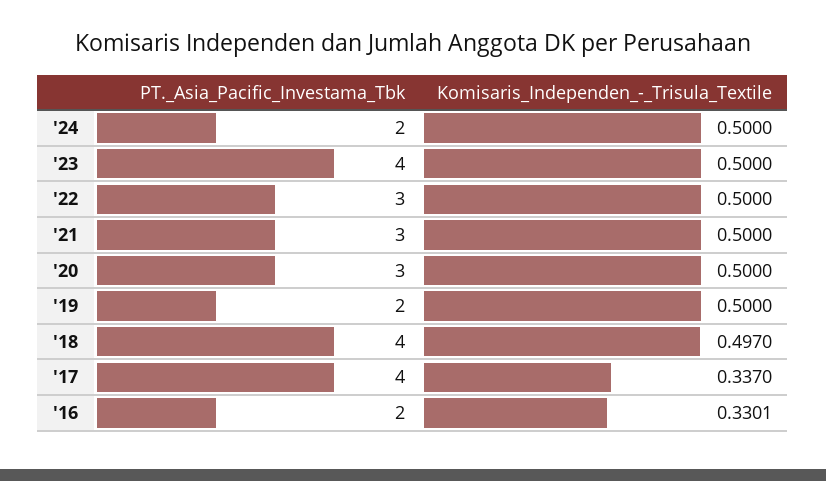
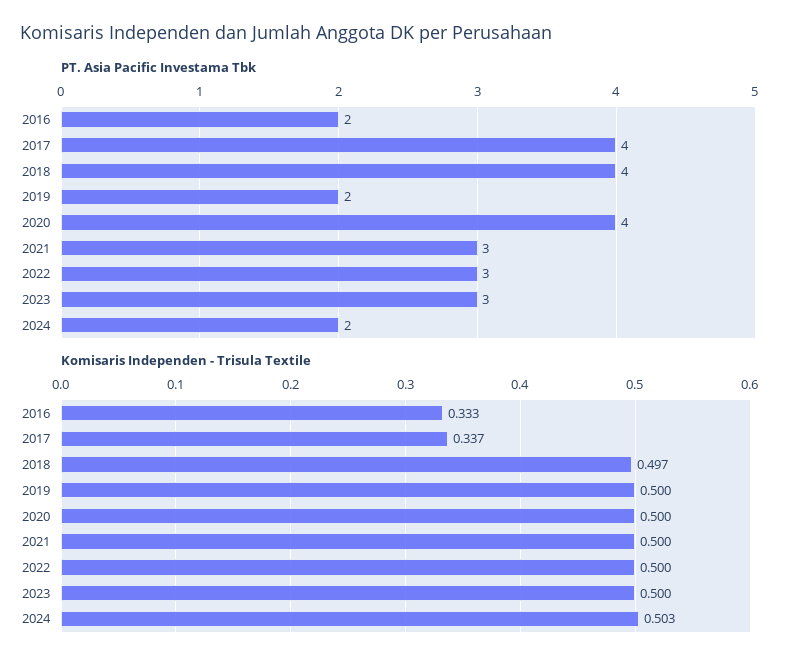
  {
    "PT._Asia_Pacific_Investama_Tbk": {
      "'24": 2,
-     "'23": 4,
+     "'23": 3,
      "'22": 3,
      "'21": 3,
-     "'20": 3,
+     "'20": 4,
      "'19": 2,
      "'18": 4,
      "'17": 4,
      "'16": 2
    },
    "Komisaris_Independen_-_Trisula_Textile": {
-     "'24": 0.5,
+     "'24": 0.503,
      "'23": 0.5,
      "'22": 0.5,
      "'21": 0.5,
      "'20": 0.5,
      "'19": 0.5,
      "'18": 0.497,
      "'17": 0.337,
-     "'16": 0.3301
+     "'16": 0.333
    }
  }

